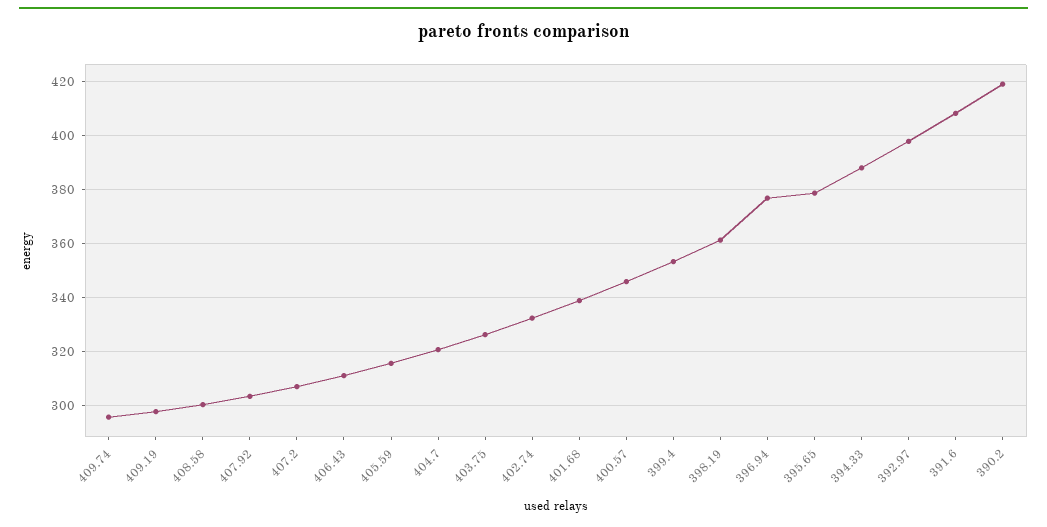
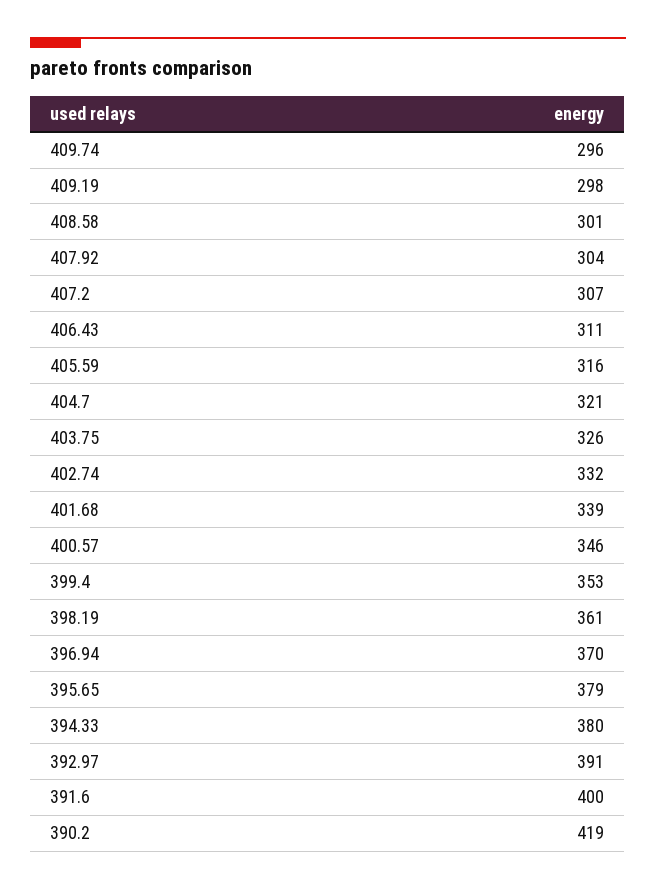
  {
    "409.74": 296,
    "409.19": 298,
    "408.58": 301,
    "407.92": 304,
    "407.2": 307,
    "406.43": 311,
    "405.59": 316,
    "404.7": 321,
    "403.75": 326,
    "402.74": 332,
    "401.68": 339,
    "400.57": 346,
    "399.4": 353,
    "398.19": 361,
-   "396.94": 377.5,
+   "396.94": 370,
    "395.65": 379,
-   "394.33": 387.5,
+   "394.33": 380,
-   "392.97": 397.5,
+   "392.97": 391,
-   "391.6": 407.5,
+   "391.6": 400,
    "390.2": 419
  }

